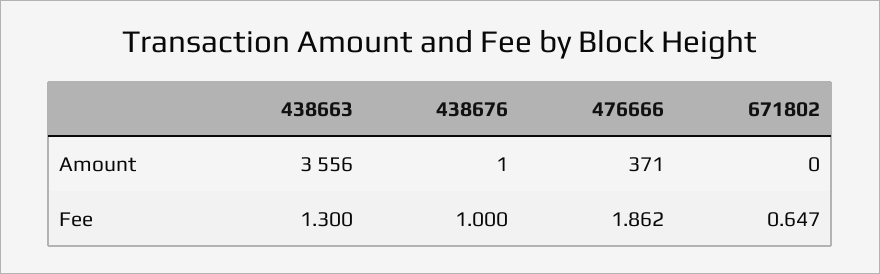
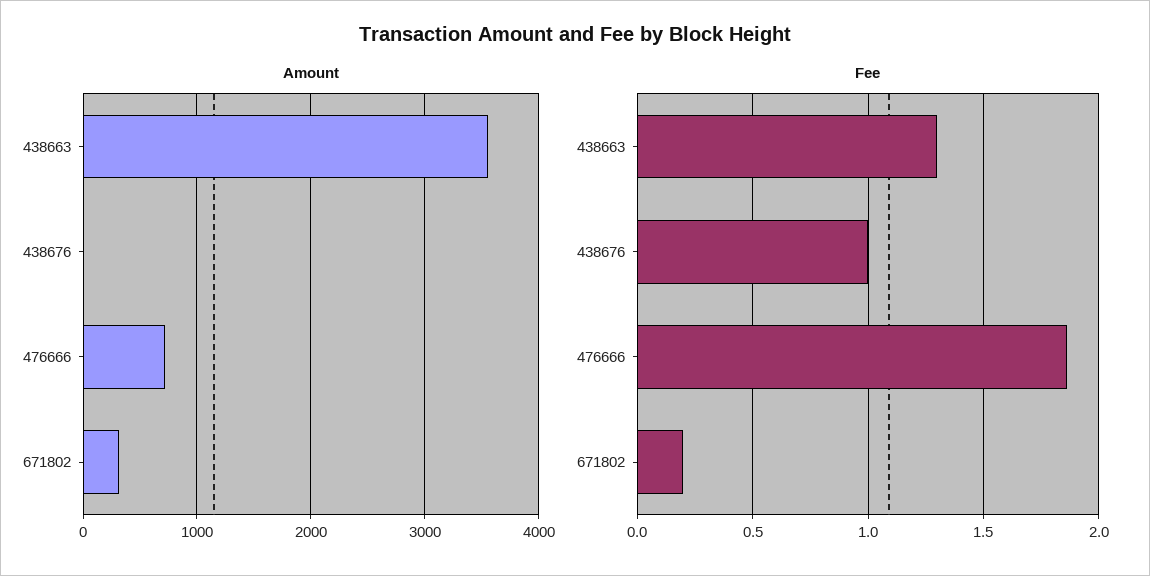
  {
    "Amount": {
      "438663": 3556,
      "438676": 1,
-     "476666": 371,
+     "476666": 700,
-     "671802": 0
+     "671802": 300
    },
    "Fee": {
      "438663": 1.3,
      "438676": 1,
      "476666": 1.862,
-     "671802": 0.647
+     "671802": 0.2
    }
  }

